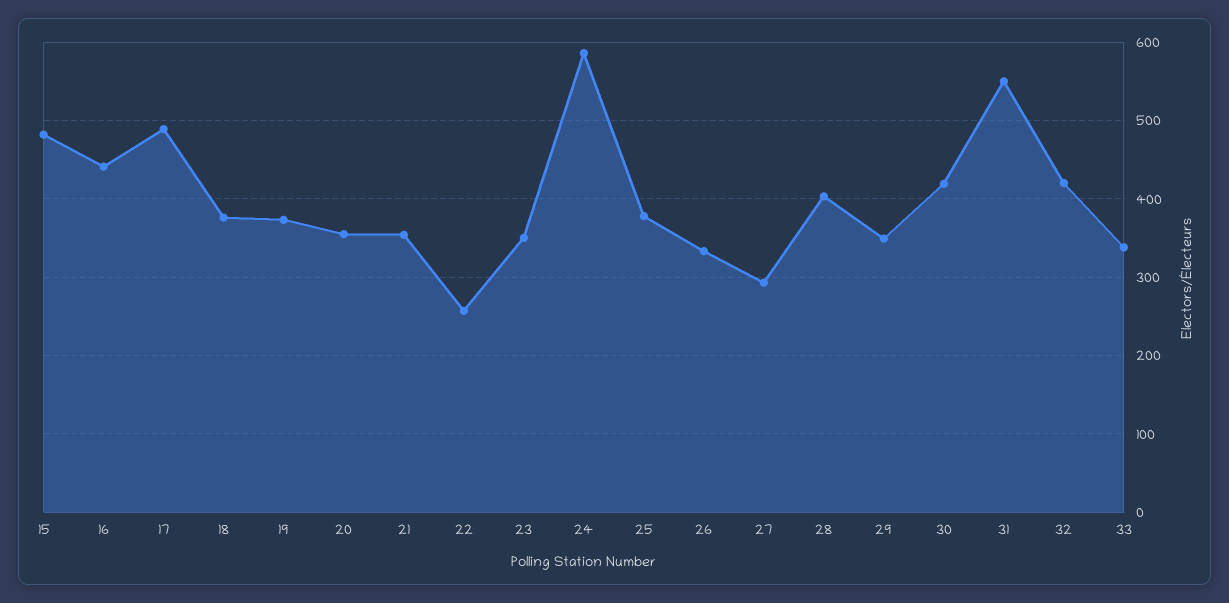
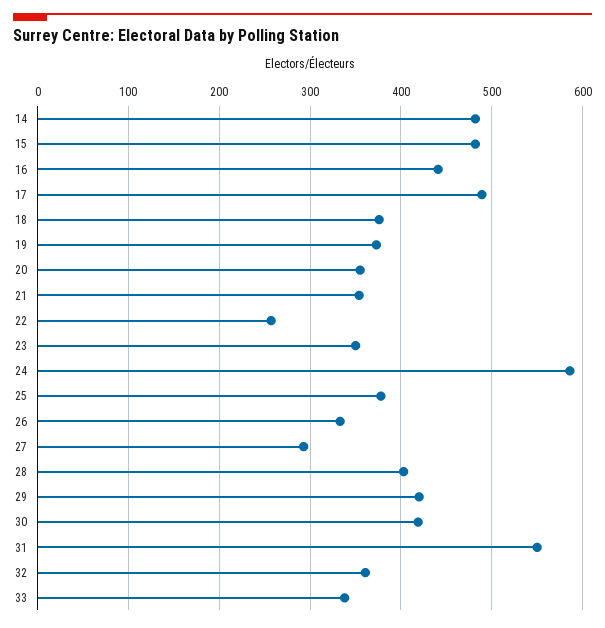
  {
    "15": 480,
    "16": 440,
    "17": 490,
    "18": 380,
    "19": 370,
    "20": 360,
    "21": 350,
    "22": 260,
    "23": 350,
    "24": 590,
    "25": 380,
    "26": 330,
    "27": 290,
    "28": 400,
-   "29": 350,
+   "29": 420,
    "30": 420,
    "31": 550,
-   "32": 420,
+   "32": 360,
-   "33": 340
+   "33": 340,
+   "14": 480
  }

